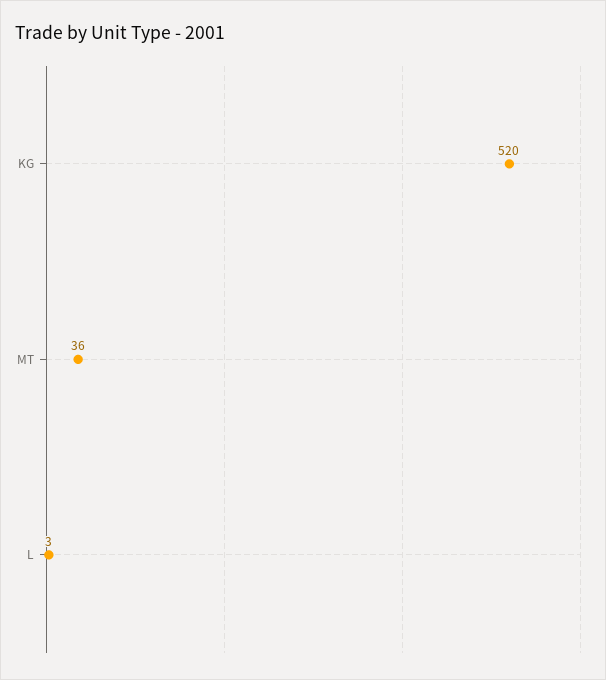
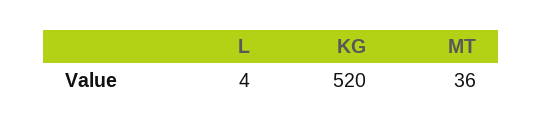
  {
    "KG": 520,
    "MT": 36,
-   "L": 3
+   "L": 4
  }

